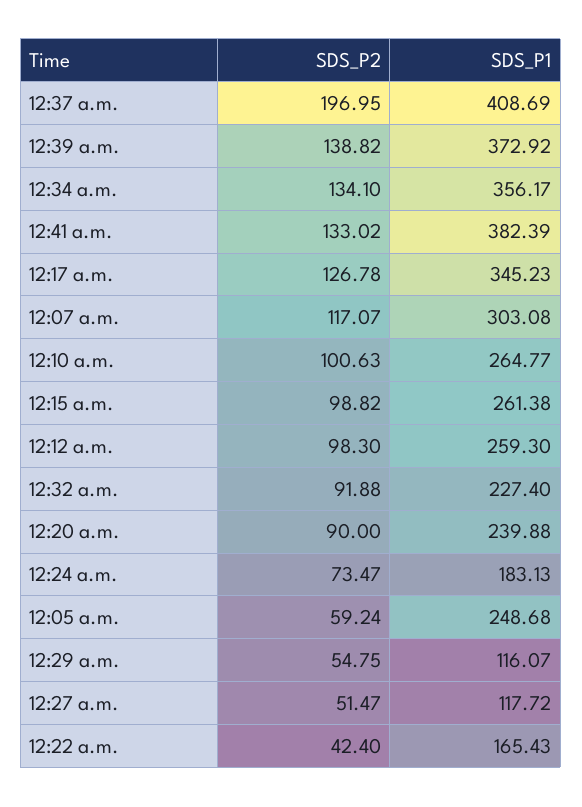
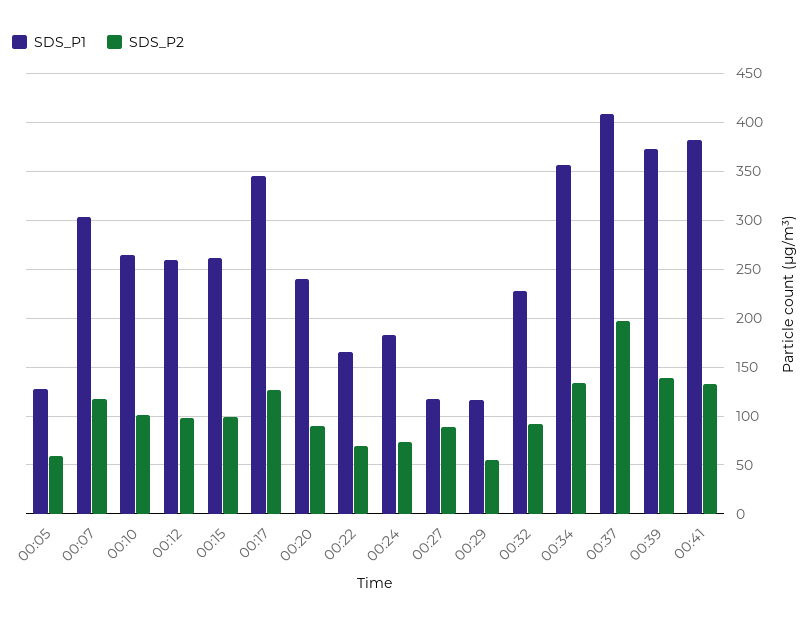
  {
    "SDS_P2": {
      "12:37 a.m.": 196.95,
      "12:39 a.m.": 138.82,
      "12:34 a.m.": 134.1,
      "12:41 a.m.": 133.02,
      "12:17 a.m.": 126.78,
      "12:07 a.m.": 117.07,
      "12:10 a.m.": 100.63,
      "12:15 a.m.": 98.82,
      "12:12 a.m.": 98.3,
      "12:32 a.m.": 91.88,
      "12:20 a.m.": 90,
      "12:24 a.m.": 73.47,
      "12:05 a.m.": 59.24,
      "12:29 a.m.": 54.75,
-     "12:27 a.m.": 51.47,
+     "12:27 a.m.": 90,
-     "12:22 a.m.": 42.4
+     "12:22 a.m.": 70
    },
    "SDS_P1": {
      "12:37 a.m.": 408.69,
      "12:39 a.m.": 372.92,
      "12:34 a.m.": 356.17,
      "12:41 a.m.": 382.39,
      "12:17 a.m.": 345.23,
      "12:07 a.m.": 303.08,
      "12:10 a.m.": 264.77,
      "12:15 a.m.": 261.38,
      "12:12 a.m.": 259.3,
      "12:32 a.m.": 227.4,
      "12:20 a.m.": 239.88,
      "12:24 a.m.": 183.13,
-     "12:05 a.m.": 248.68,
+     "12:05 a.m.": 130,
      "12:29 a.m.": 116.07,
      "12:27 a.m.": 117.72,
      "12:22 a.m.": 165.43
    }
  }

